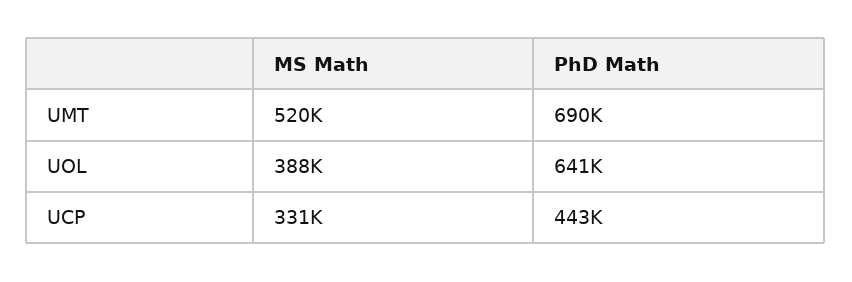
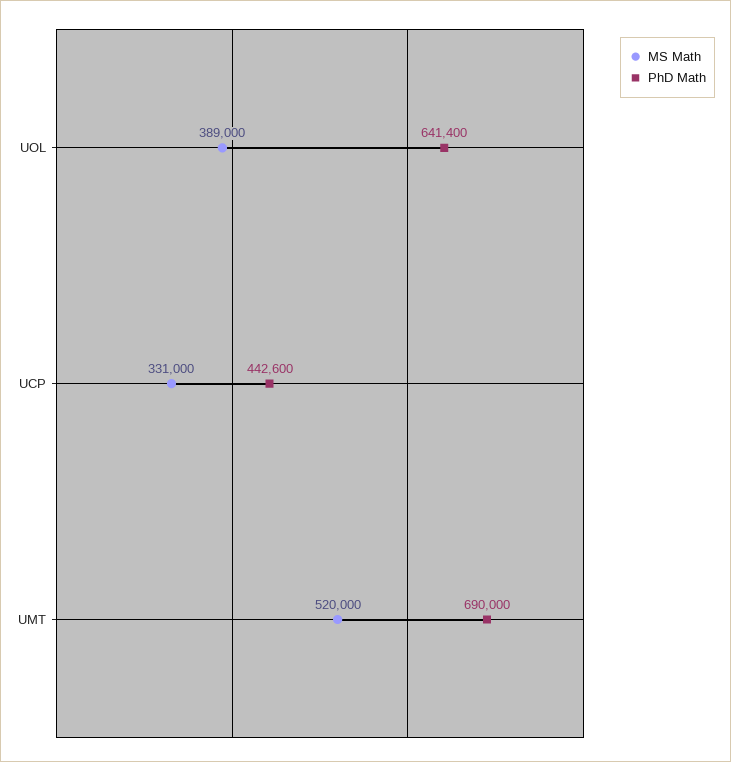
  {
    "MS Math": {
      "UMT": 520000,
-     "UOL": 388000,
+     "UOL": 389000,
      "UCP": 331000
    },
    "PhD Math": {
      "UMT": 690000,
      "UOL": 641400,
      "UCP": 442600
    }
  }

